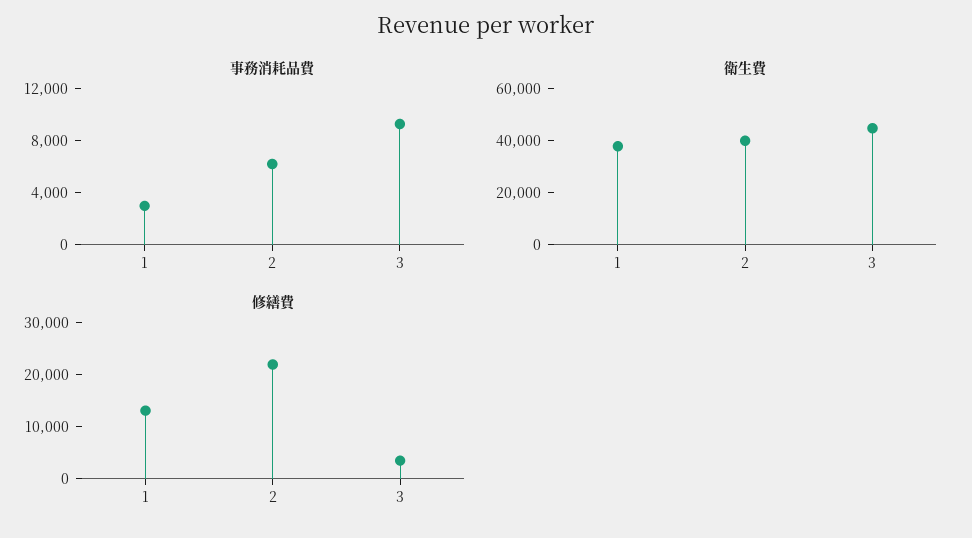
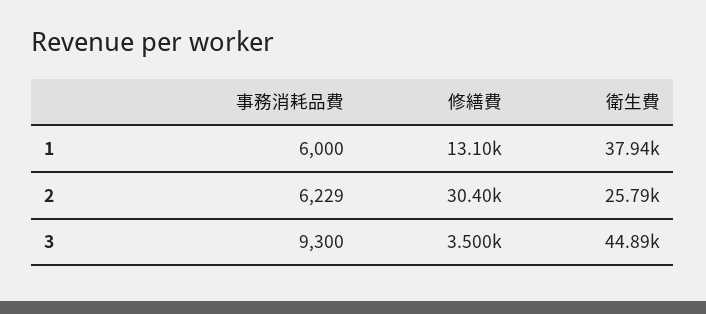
  {
    "事務消耗品費": {
-     "1": 3000,
+     "1": 6000,
      "2": 6229,
      "3": 9300
    },
    "衛生費": {
      "1": 37940,
-     "2": 40000,
+     "2": 25790,
      "3": 44890
    },
    "修繕費": {
      "1": 13100,
-     "2": 22000,
+     "2": 30400,
      "3": 3500
    }
  }

